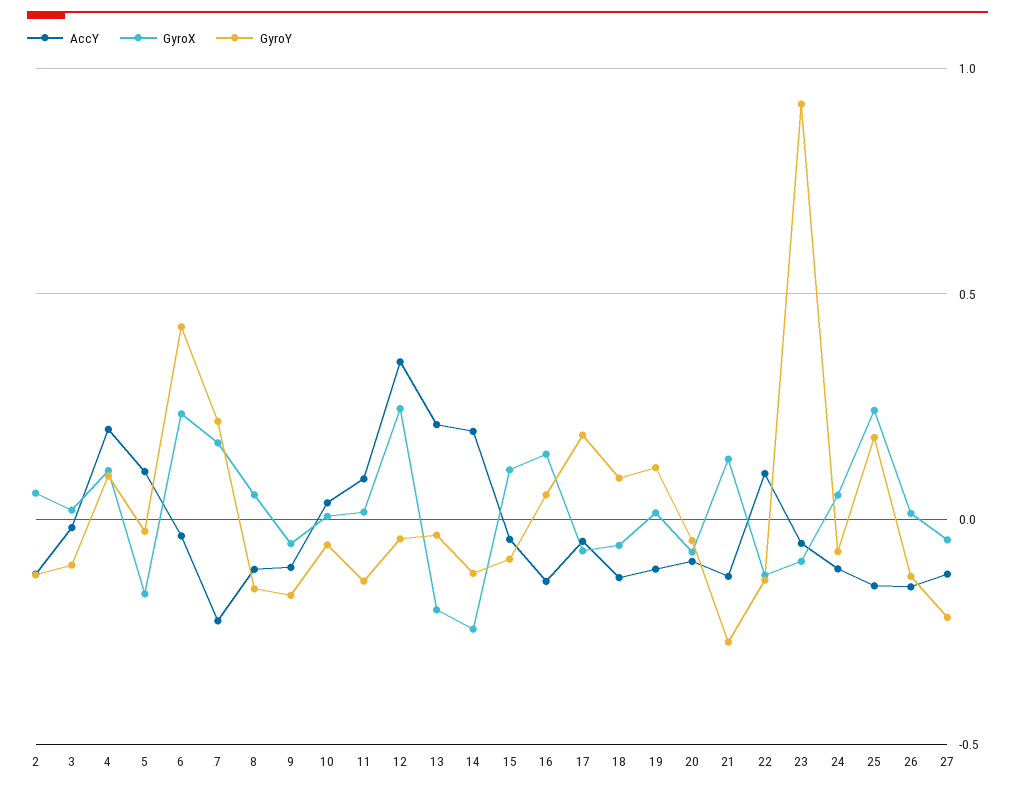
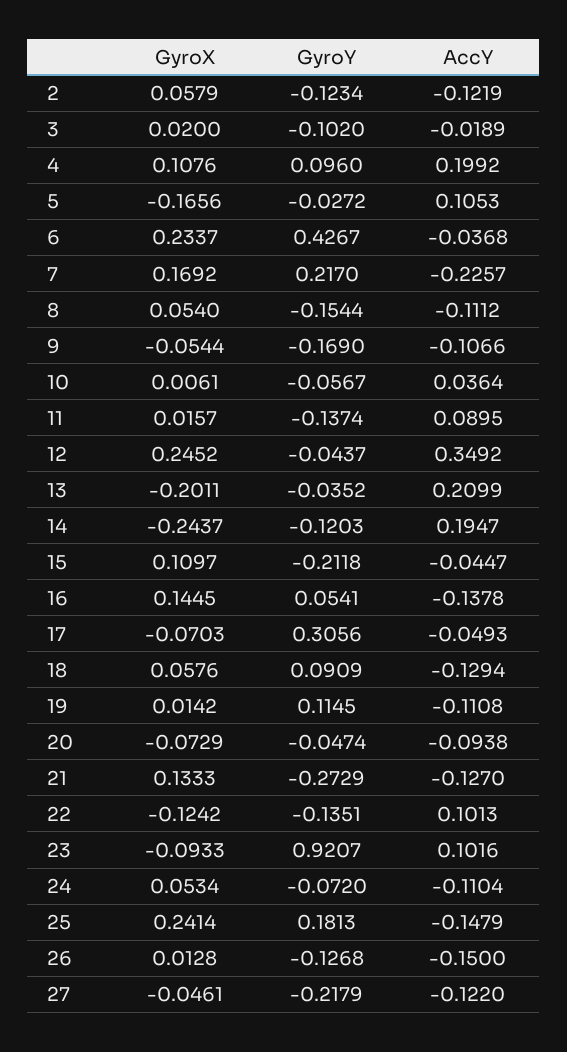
  {
    "AccY": {
      "2": -0.1219,
      "3": -0.0189,
      "4": 0.1992,
      "5": 0.1053,
      "6": -0.0368,
      "7": -0.2257,
      "8": -0.1112,
      "9": -0.1066,
      "10": 0.0364,
      "11": 0.0895,
      "12": 0.3492,
      "13": 0.2099,
      "14": 0.1947,
      "15": -0.0447,
      "16": -0.1378,
      "17": -0.0493,
      "18": -0.1294,
      "19": -0.1108,
      "20": -0.0938,
      "21": -0.127,
      "22": 0.1013,
-     "23": -0.05,
+     "23": 0.1016,
      "24": -0.1104,
      "25": -0.1479,
      "26": -0.15,
      "27": -0.122
    },
    "GyroX": {
      "2": 0.0579,
      "3": 0.02,
      "4": 0.1076,
      "5": -0.1656,
      "6": 0.2337,
      "7": 0.1692,
      "8": 0.054,
      "9": -0.0544,
      "10": 0.0061,
      "11": 0.0157,
      "12": 0.2452,
      "13": -0.2011,
      "14": -0.2437,
      "15": 0.1097,
      "16": 0.1445,
      "17": -0.0703,
-     "18": -0.05,
+     "18": 0.0576,
      "19": 0.0142,
      "20": -0.0729,
      "21": 0.1333,
      "22": -0.1242,
      "23": -0.0933,
      "24": 0.0534,
      "25": 0.2414,
      "26": 0.0128,
      "27": -0.0461
    },
    "GyroY": {
      "2": -0.1234,
      "3": -0.102,
      "4": 0.096,
      "5": -0.0272,
      "6": 0.4267,
      "7": 0.217,
      "8": -0.1544,
      "9": -0.169,
      "10": -0.0567,
      "11": -0.1374,
      "12": -0.0437,
      "13": -0.0352,
      "14": -0.1203,
-     "15": -0.1,
+     "15": -0.2118,
      "16": 0.0541,
-     "17": 0.2,
+     "17": 0.3056,
      "18": 0.0909,
      "19": 0.1145,
      "20": -0.0474,
      "21": -0.2729,
      "22": -0.1351,
      "23": 0.9207,
      "24": -0.072,
      "25": 0.1813,
      "26": -0.1268,
      "27": -0.2179
    }
  }

